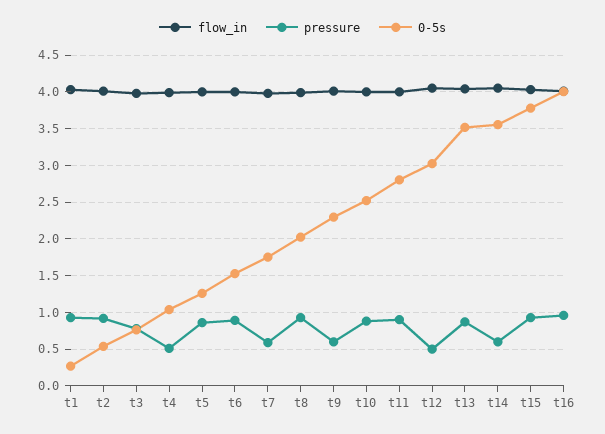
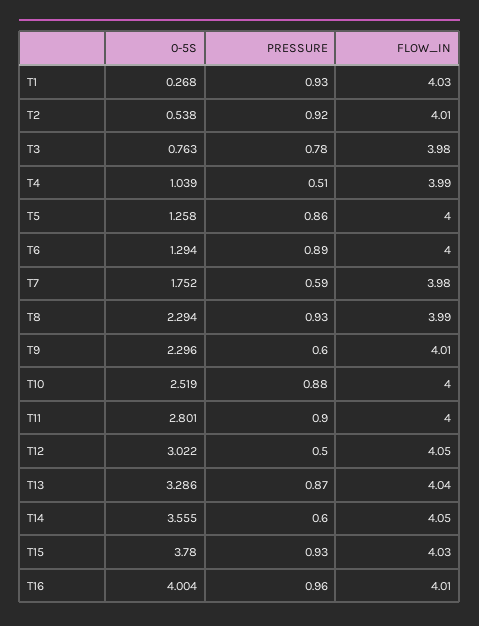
  {
    "flow_in": {
      "t1": 4.03,
      "t2": 4.01,
      "t3": 3.98,
      "t4": 3.99,
      "t5": 4,
      "t6": 4,
      "t7": 3.98,
      "t8": 3.99,
      "t9": 4.01,
      "t10": 4,
      "t11": 4,
      "t12": 4.05,
      "t13": 4.04,
      "t14": 4.05,
      "t15": 4.03,
      "t16": 4.01
    },
    "pressure": {
      "t1": 0.93,
      "t2": 0.92,
      "t3": 0.78,
      "t4": 0.51,
      "t5": 0.86,
      "t6": 0.89,
      "t7": 0.59,
      "t8": 0.93,
      "t9": 0.6,
      "t10": 0.88,
      "t11": 0.9,
      "t12": 0.5,
      "t13": 0.87,
      "t14": 0.6,
      "t15": 0.93,
      "t16": 0.96
    },
    "0-5s": {
      "t1": 0.268,
      "t2": 0.538,
      "t3": 0.763,
      "t4": 1.039,
      "t5": 1.258,
-     "t6": 1.5,
+     "t6": 1.294,
      "t7": 1.752,
-     "t8": 2,
+     "t8": 2.294,
      "t9": 2.296,
      "t10": 2.519,
      "t11": 2.801,
      "t12": 3.022,
-     "t13": 3.5,
+     "t13": 3.286,
      "t14": 3.555,
      "t15": 3.78,
      "t16": 4.004
    }
  }

